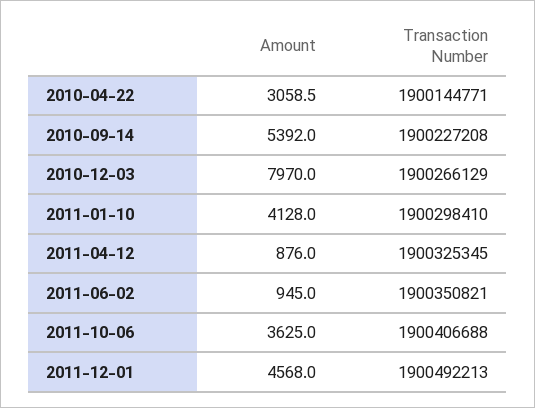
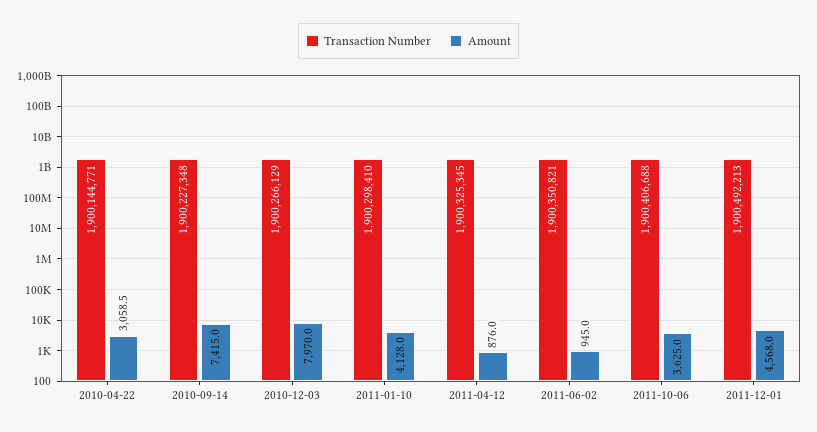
  {
    "Amount": {
      "2010-04-22": 3058.5,
-     "2010-09-14": 5392,
+     "2010-09-14": 7415,
      "2010-12-03": 7970,
      "2011-01-10": 4128,
      "2011-04-12": 876,
      "2011-06-02": 945,
      "2011-10-06": 3625,
      "2011-12-01": 4568
    },
    "Transaction Number": {
      "2010-04-22": 1900144771,
-     "2010-09-14": 1900227208,
+     "2010-09-14": 1900227348,
      "2010-12-03": 1900266129,
      "2011-01-10": 1900298410,
      "2011-04-12": 1900325345,
      "2011-06-02": 1900350821,
      "2011-10-06": 1900406688,
      "2011-12-01": 1900492213
    }
  }

